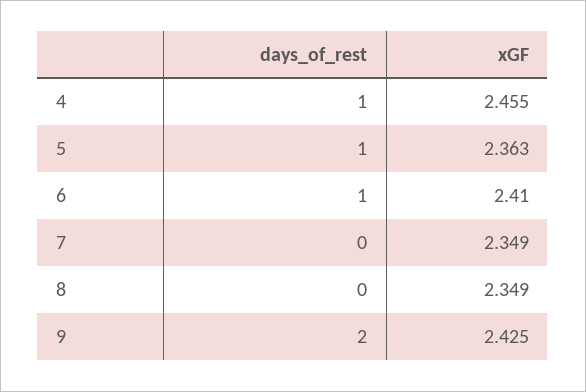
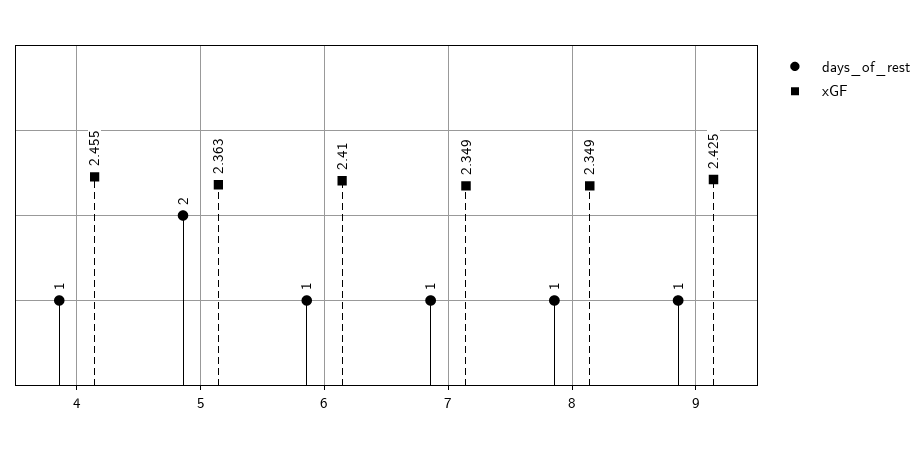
  {
    "days_of_rest": {
      "4": 1,
-     "5": 1,
+     "5": 2,
      "6": 1,
-     "7": 0,
+     "7": 1,
-     "8": 0,
+     "8": 1,
-     "9": 2
+     "9": 1
    },
    "xGF": {
      "4": 2.455,
      "5": 2.363,
      "6": 2.41,
      "7": 2.349,
      "8": 2.349,
      "9": 2.425
    }
  }

